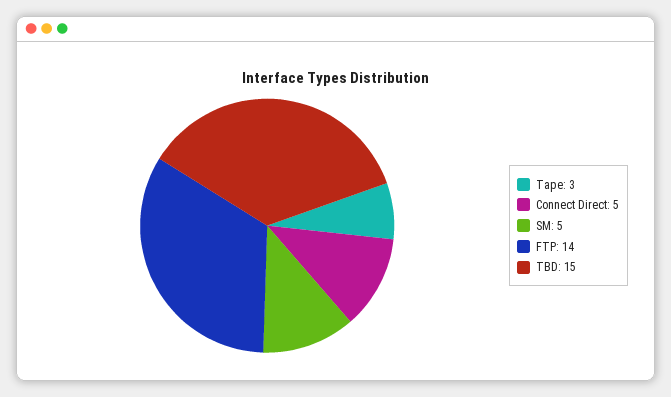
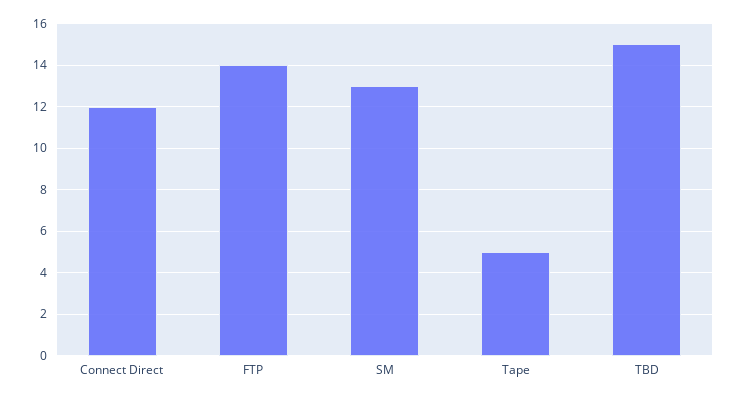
  {
-   "Tape": 3,
+   "Tape": 5,
-   "Connect Direct": 5,
+   "Connect Direct": 12,
-   "SM": 5,
+   "SM": 13,
    "FTP": 14,
    "TBD": 15
  }

